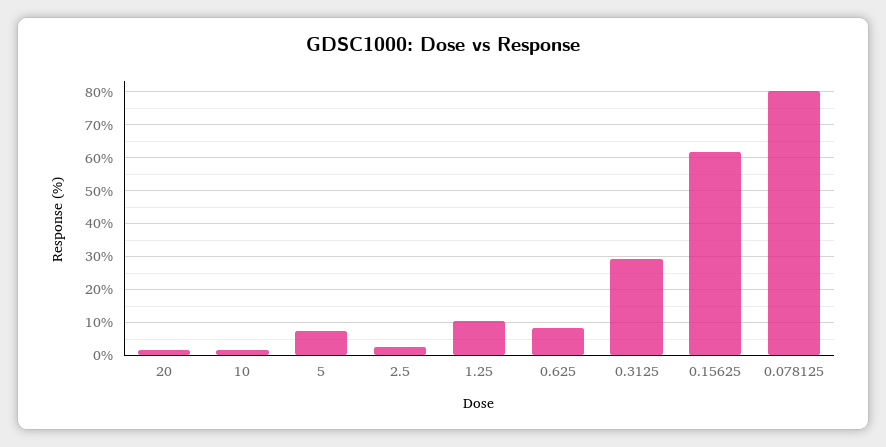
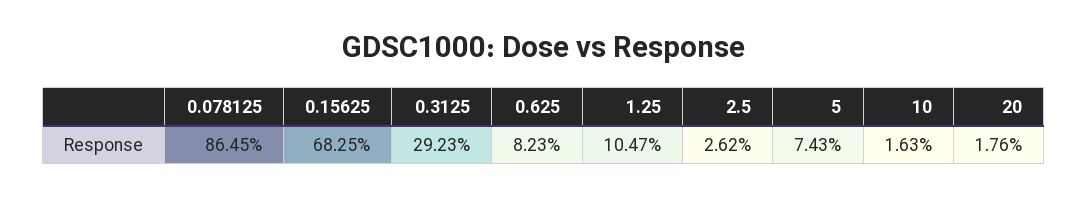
  {
    "20": 1.76,
    "10": 1.63,
    "5": 7.43,
    "2.5": 2.62,
    "1.25": 10.47,
    "0.625": 8.23,
    "0.3125": 29.23,
-   "0.15625": 62,
+   "0.15625": 68.25,
-   "0.078125": 80
+   "0.078125": 86.45
  }

